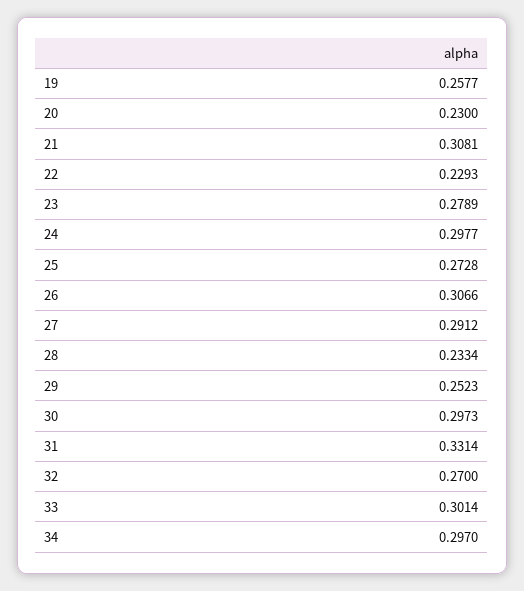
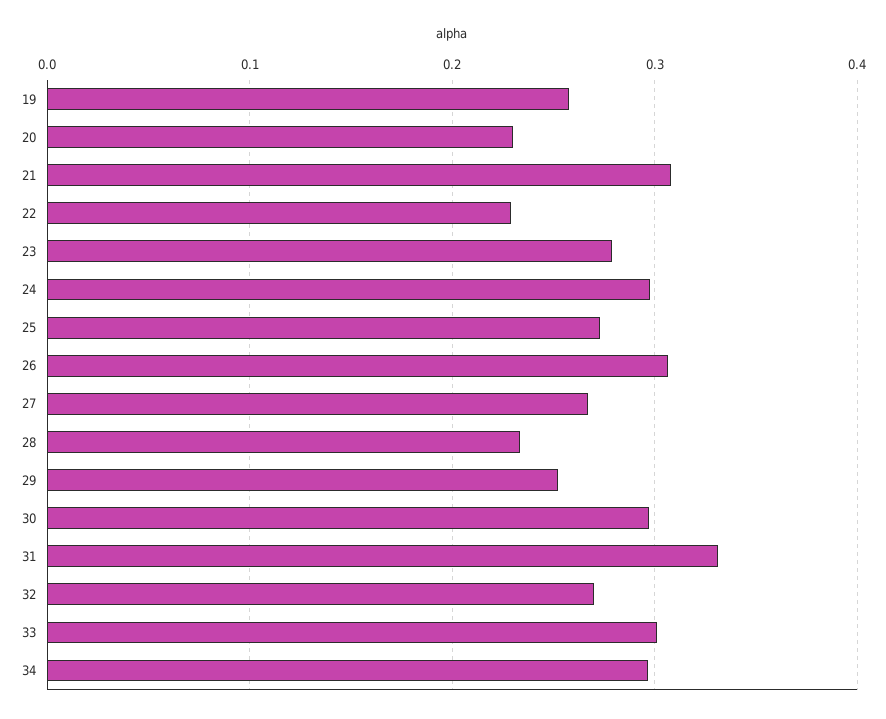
  {
    "19": 0.2577,
    "20": 0.23,
    "21": 0.3081,
    "22": 0.2293,
    "23": 0.2789,
    "24": 0.2977,
    "25": 0.2728,
    "26": 0.3066,
-   "27": 0.2912,
+   "27": 0.27,
    "28": 0.2334,
    "29": 0.2523,
    "30": 0.2973,
    "31": 0.3314,
    "32": 0.27,
    "33": 0.3014,
    "34": 0.297
  }

